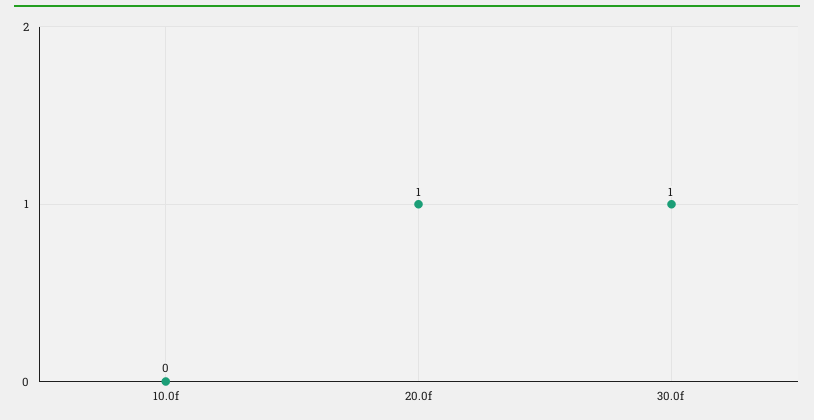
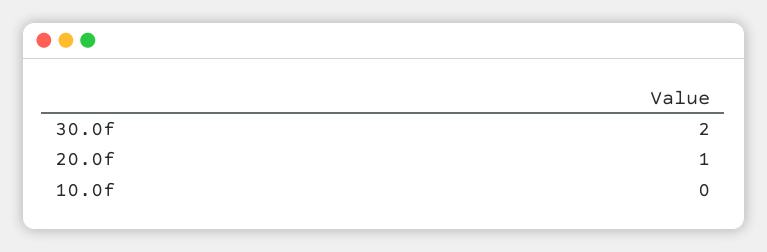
  {
    "10.0f": 0,
    "20.0f": 1,
-   "30.0f": 1
+   "30.0f": 2
  }

